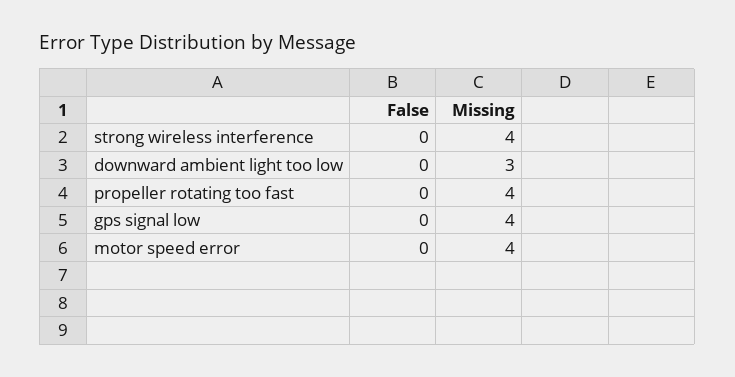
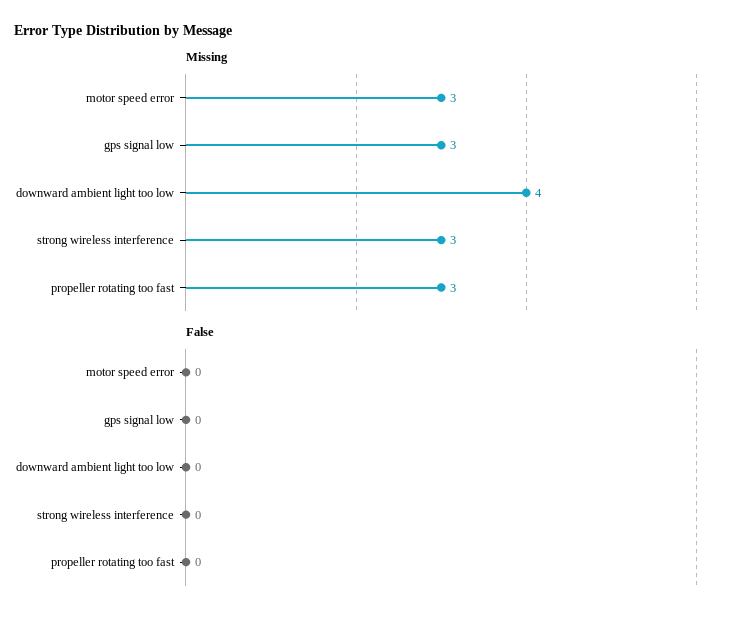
  {
    "False": {
      "strong wireless interference": 0,
      "downward ambient light too low": 0,
      "propeller rotating too fast": 0,
      "gps signal low": 0,
      "motor speed error": 0
    },
    "Missing": {
-     "strong wireless interference": 4,
+     "strong wireless interference": 3,
-     "downward ambient light too low": 3,
+     "downward ambient light too low": 4,
-     "propeller rotating too fast": 4,
+     "propeller rotating too fast": 3,
-     "gps signal low": 4,
+     "gps signal low": 3,
-     "motor speed error": 4
+     "motor speed error": 3
    }
  }

